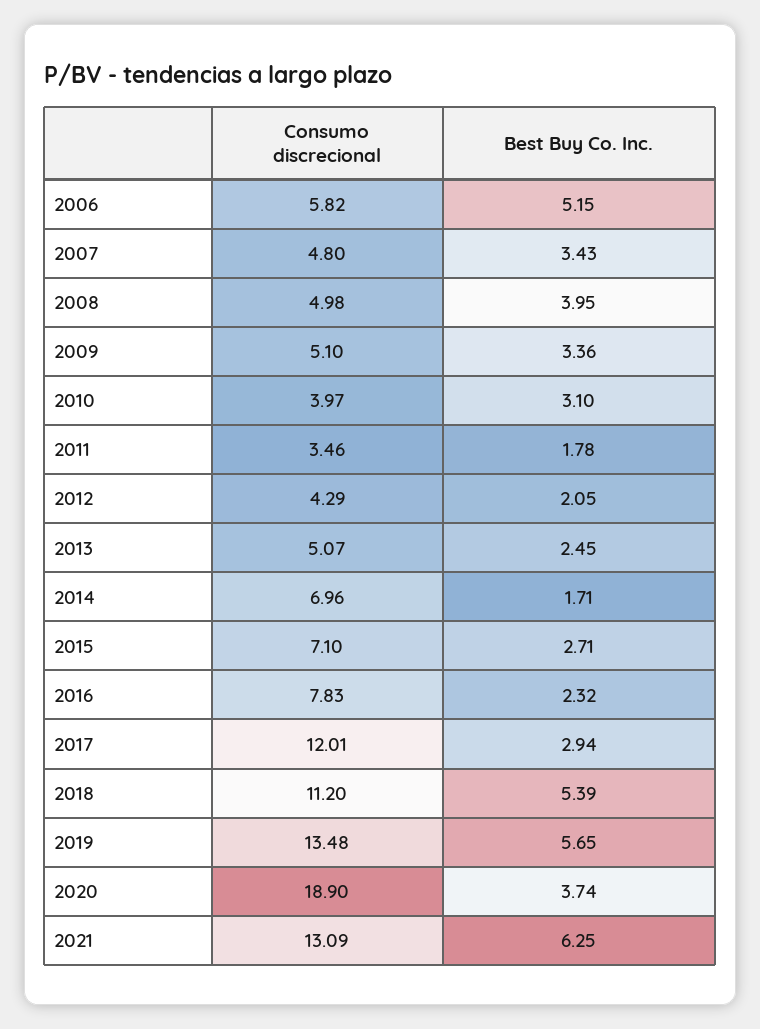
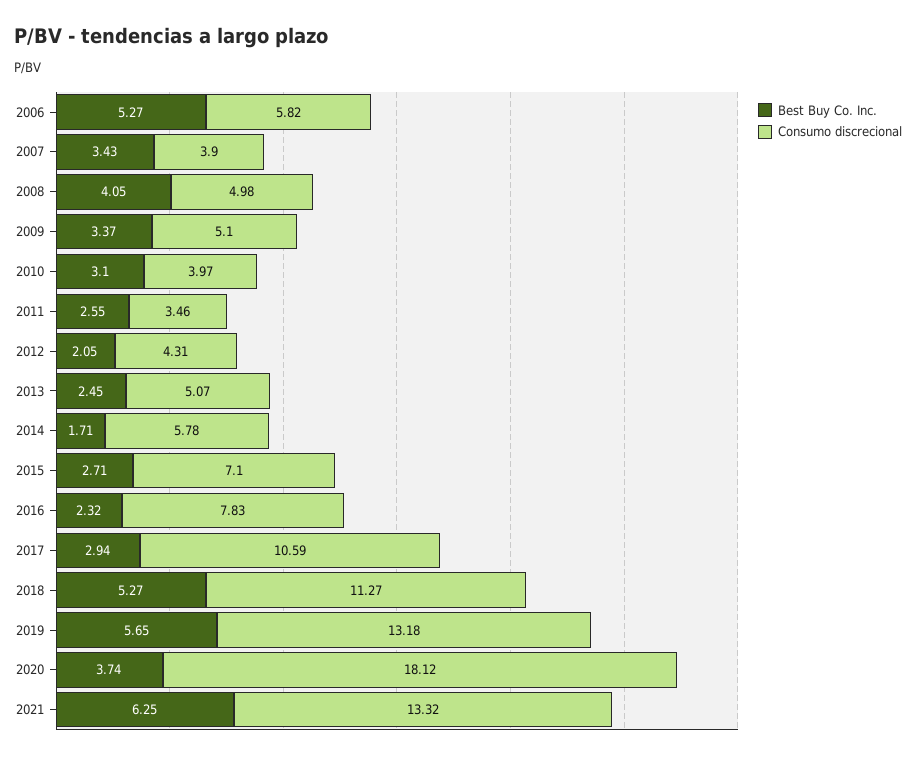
  {
    "Consumo discrecional": {
      "2006": 5.82,
-     "2007": 4.8,
+     "2007": 3.9,
      "2008": 4.98,
      "2009": 5.1,
      "2010": 3.97,
      "2011": 3.46,
-     "2012": 4.29,
+     "2012": 4.31,
      "2013": 5.07,
-     "2014": 6.96,
+     "2014": 5.78,
      "2015": 7.1,
      "2016": 7.83,
-     "2017": 12.01,
+     "2017": 10.59,
-     "2018": 11.2,
+     "2018": 11.27,
-     "2019": 13.48,
+     "2019": 13.18,
-     "2020": 18.9,
+     "2020": 18.12,
-     "2021": 13.09
+     "2021": 13.32
    },
    "Best Buy Co. Inc.": {
-     "2006": 5.15,
+     "2006": 5.27,
      "2007": 3.43,
-     "2008": 3.95,
+     "2008": 4.05,
-     "2009": 3.36,
+     "2009": 3.37,
      "2010": 3.1,
-     "2011": 1.78,
+     "2011": 2.55,
      "2012": 2.05,
      "2013": 2.45,
      "2014": 1.71,
      "2015": 2.71,
      "2016": 2.32,
      "2017": 2.94,
-     "2018": 5.39,
+     "2018": 5.27,
      "2019": 5.65,
      "2020": 3.74,
      "2021": 6.25
    }
  }

